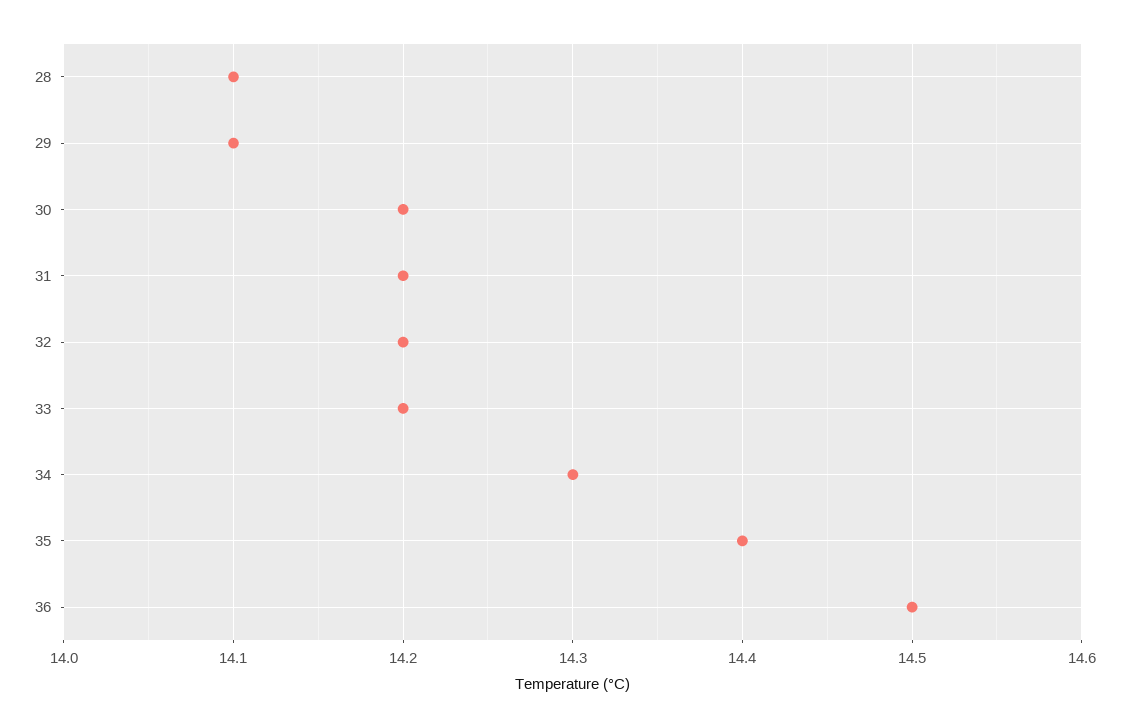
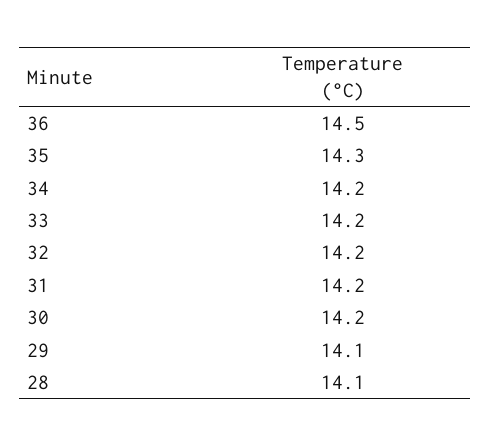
  {
    "28": 14.1,
    "29": 14.1,
    "30": 14.2,
    "31": 14.2,
    "32": 14.2,
    "33": 14.2,
-   "34": 14.3,
+   "34": 14.2,
-   "35": 14.4,
+   "35": 14.3,
    "36": 14.5
  }

